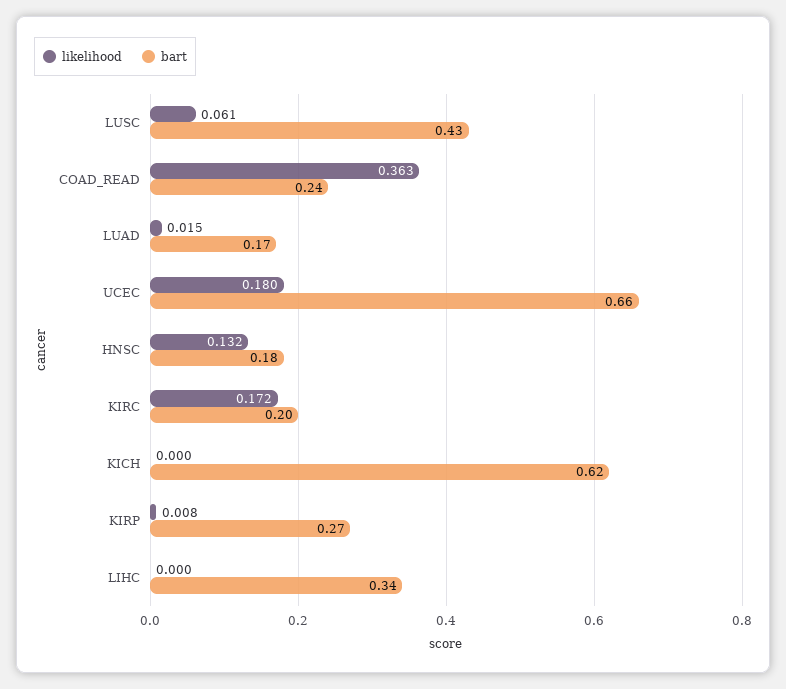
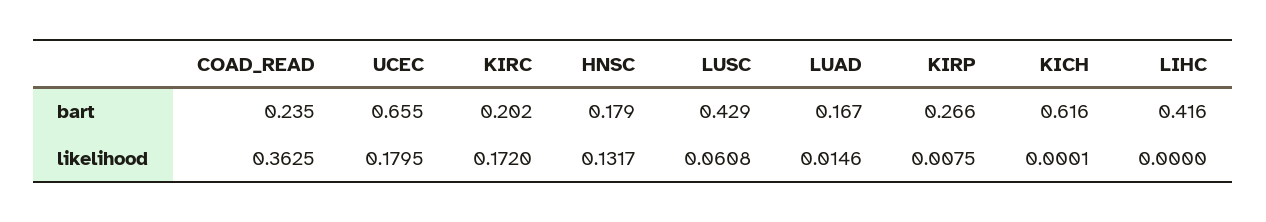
  {
    "likelihood": {
      "LUSC": 0.0608,
      "COAD_READ": 0.3625,
      "LUAD": 0.0146,
      "UCEC": 0.1795,
      "HNSC": 0.1317,
      "KIRC": 0.172,
      "KICH": 0.0001,
      "KIRP": 0.0075,
      "LIHC": 0
    },
    "bart": {
      "LUSC": 0.429,
      "COAD_READ": 0.235,
      "LUAD": 0.167,
      "UCEC": 0.655,
      "HNSC": 0.179,
      "KIRC": 0.202,
      "KICH": 0.616,
      "KIRP": 0.266,
-     "LIHC": 0.34
+     "LIHC": 0.416
    }
  }

